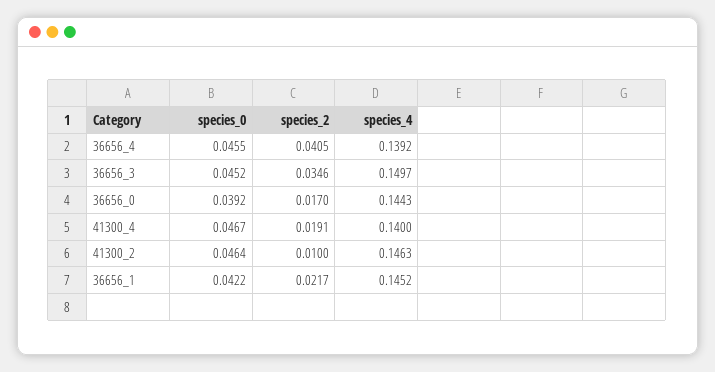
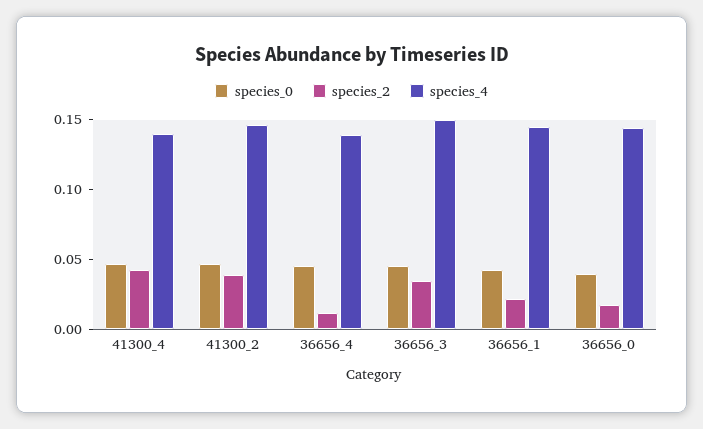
  {
    "species_0": {
      "36656_4": 0.0455,
      "36656_3": 0.0452,
      "36656_0": 0.0392,
      "41300_4": 0.0467,
      "41300_2": 0.0464,
      "36656_1": 0.0422
    },
    "species_2": {
-     "36656_4": 0.0405,
+     "36656_4": 0.01,
      "36656_3": 0.0346,
      "36656_0": 0.017,
-     "41300_4": 0.0191,
+     "41300_4": 0.04,
-     "41300_2": 0.01,
+     "41300_2": 0.04,
      "36656_1": 0.0217
    },
    "species_4": {
      "36656_4": 0.1392,
      "36656_3": 0.1497,
      "36656_0": 0.1443,
      "41300_4": 0.14,
      "41300_2": 0.1463,
      "36656_1": 0.1452
    }
  }

